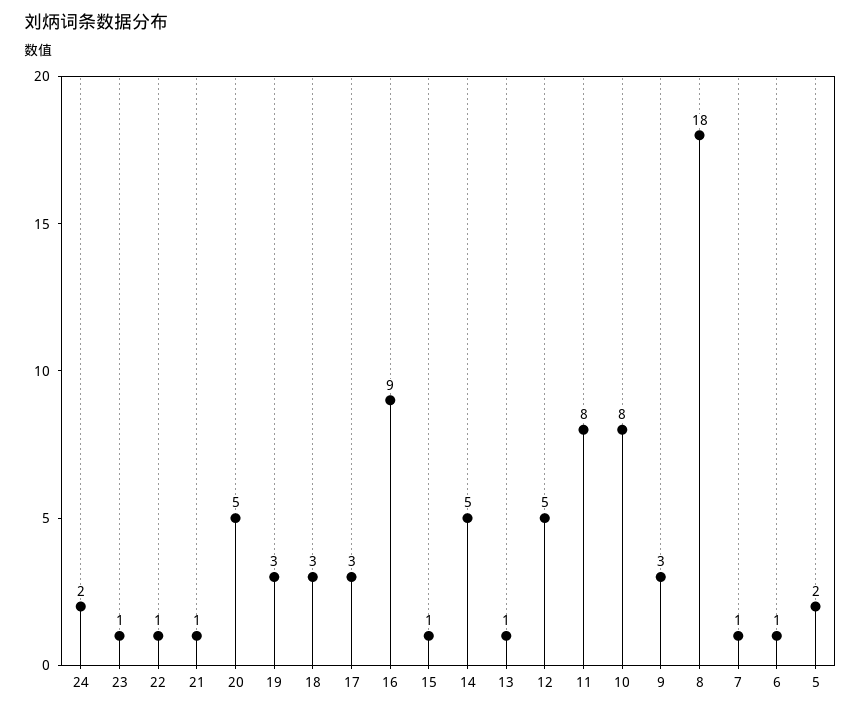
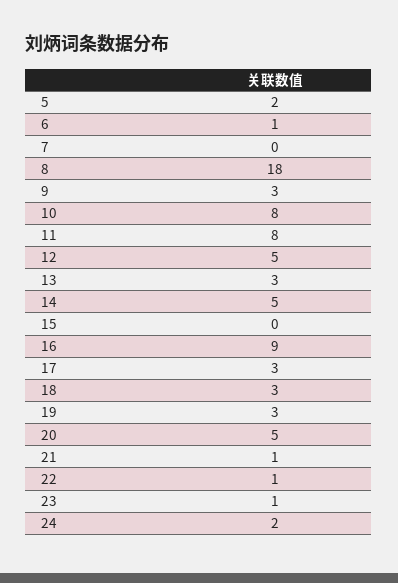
  {
    "24": 2,
    "23": 1,
    "22": 1,
    "21": 1,
    "20": 5,
    "19": 3,
    "18": 3,
    "17": 3,
    "16": 9,
-   "15": 1,
+   "15": 0,
    "14": 5,
-   "13": 1,
+   "13": 3,
    "12": 5,
    "11": 8,
    "10": 8,
    "9": 3,
    "8": 18,
-   "7": 1,
+   "7": 0,
    "6": 1,
    "5": 2
  }

